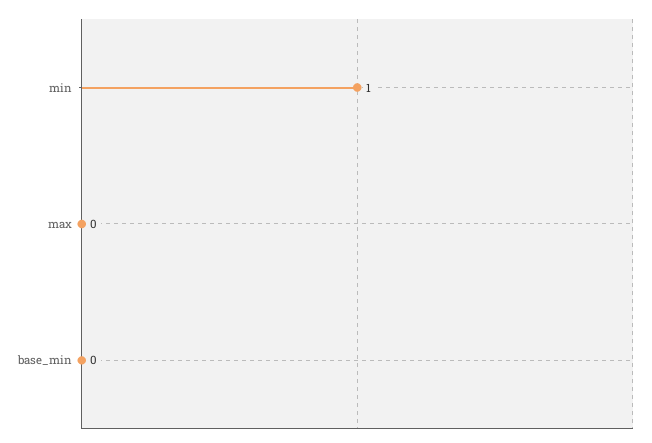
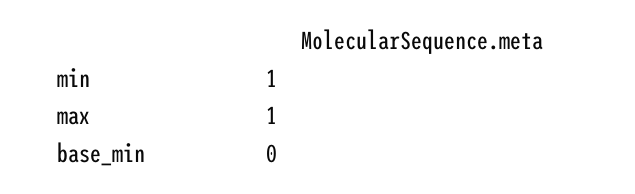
  {
    "min": 1,
-   "max": 0,
+   "max": 1,
    "base_min": 0
  }

